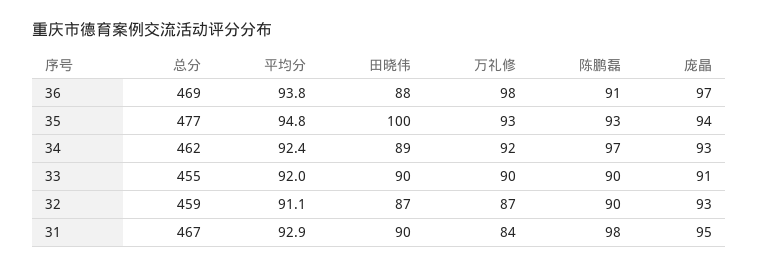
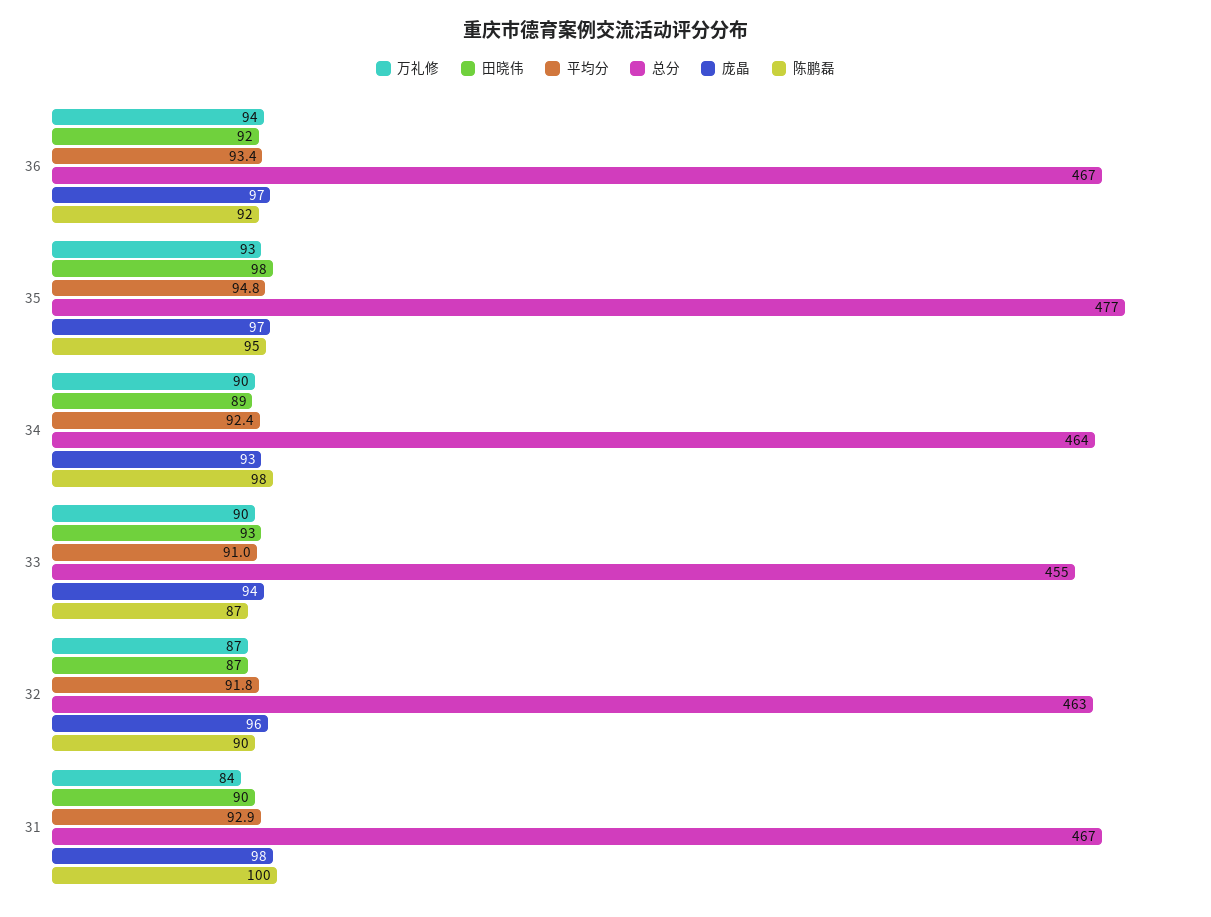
  {
    "总分": {
-     "36": 469,
+     "36": 467,
      "35": 477,
-     "34": 462,
+     "34": 464,
      "33": 455,
-     "32": 459,
+     "32": 463,
      "31": 467
    },
    "平均分": {
-     "36": 93.8,
+     "36": 93.4,
      "35": 94.8,
      "34": 92.4,
-     "33": 92,
+     "33": 91,
-     "32": 91.1,
+     "32": 91.8,
      "31": 92.9
    },
    "田晓伟": {
-     "36": 88,
+     "36": 92,
-     "35": 100,
+     "35": 98,
      "34": 89,
-     "33": 90,
+     "33": 93,
      "32": 87,
      "31": 90
    },
    "万礼修": {
-     "36": 98,
+     "36": 94,
      "35": 93,
-     "34": 92,
+     "34": 90,
      "33": 90,
      "32": 87,
      "31": 84
    },
    "陈鹏磊": {
-     "36": 91,
+     "36": 92,
-     "35": 93,
+     "35": 95,
-     "34": 97,
+     "34": 98,
-     "33": 90,
+     "33": 87,
      "32": 90,
-     "31": 98
+     "31": 100
    },
    "庞晶": {
      "36": 97,
-     "35": 94,
+     "35": 97,
      "34": 93,
-     "33": 91,
+     "33": 94,
-     "32": 93,
+     "32": 96,
-     "31": 95
+     "31": 98
    }
  }

